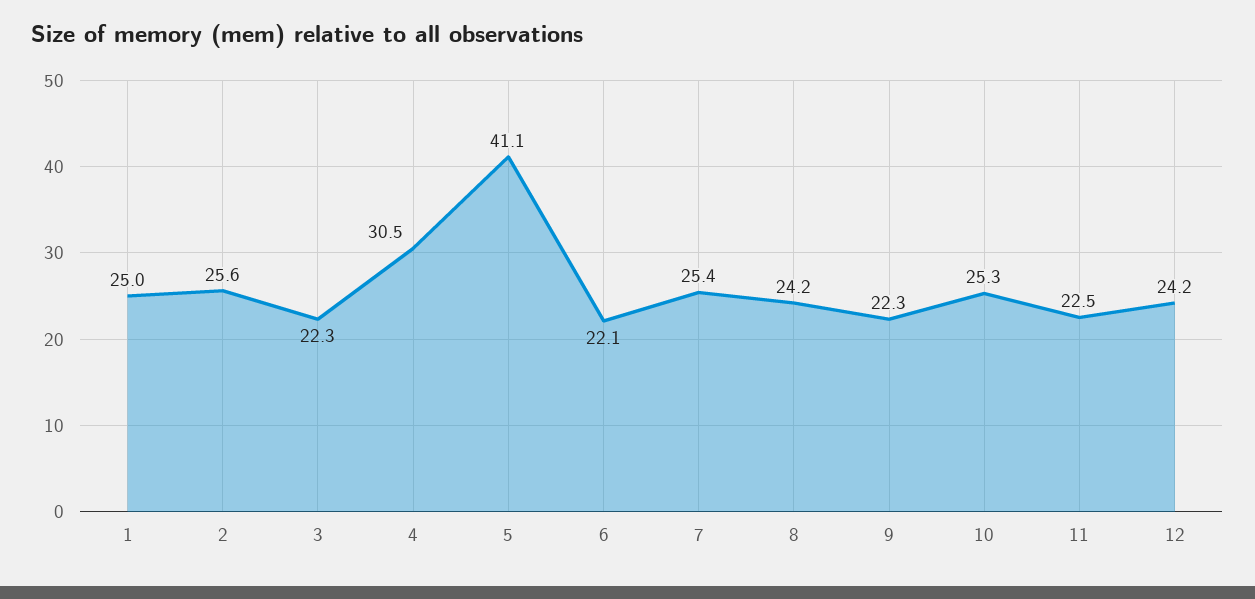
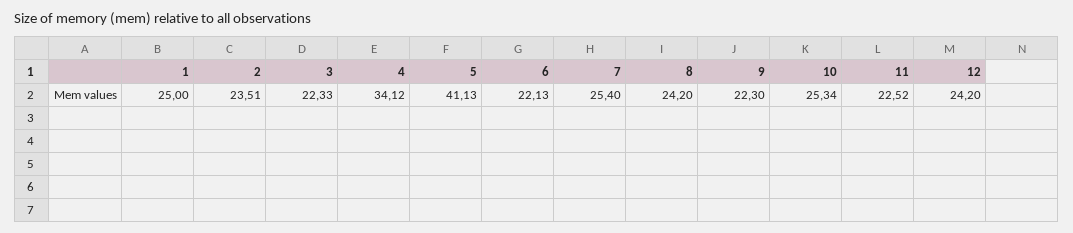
  {
    "1": 25,
-   "2": 25.6,
+   "2": 23.51,
    "3": 22.33,
-   "4": 30.5,
+   "4": 34.12,
    "5": 41.13,
    "6": 22.13,
    "7": 25.4,
    "8": 24.2,
    "9": 22.3,
    "10": 25.34,
    "11": 22.52,
    "12": 24.2
  }

